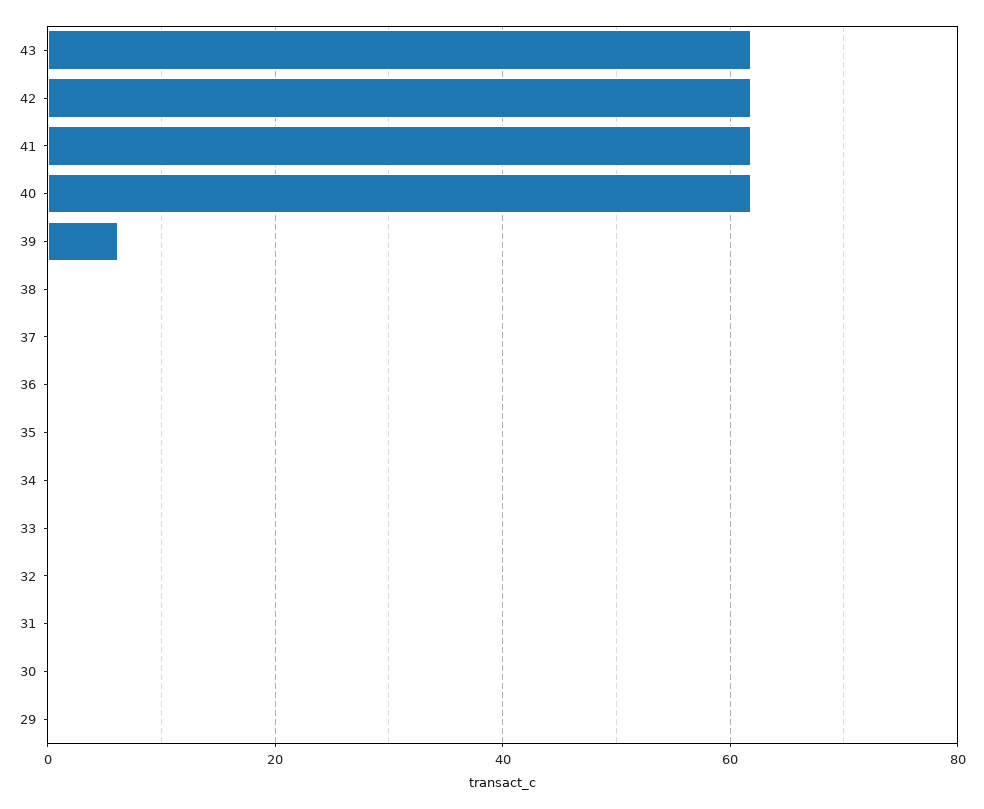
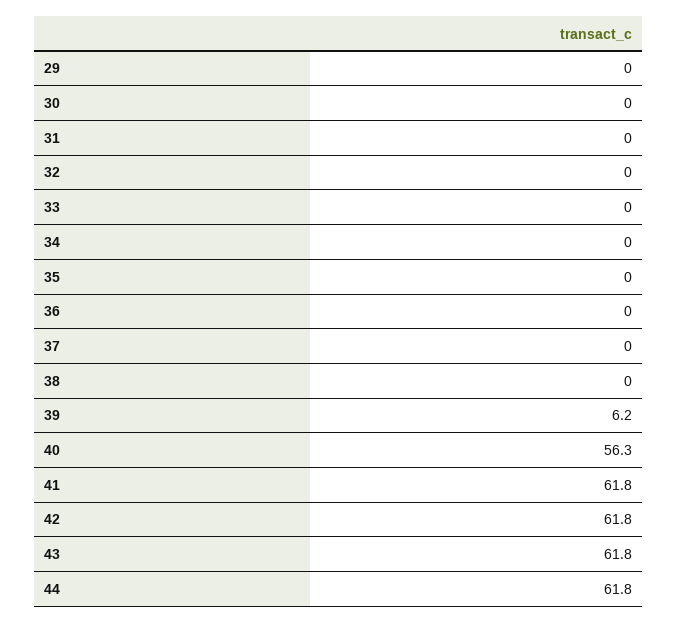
  {
    "43": 61.8,
    "42": 61.8,
    "41": 61.8,
-   "40": 62,
+   "40": 56.3,
    "39": 6.2,
    "38": 0,
    "37": 0,
    "36": 0,
    "35": 0,
    "34": 0,
    "33": 0,
    "32": 0,
    "31": 0,
    "30": 0,
-   "29": 0
+   "29": 0,
+   "44": 61.8
  }

